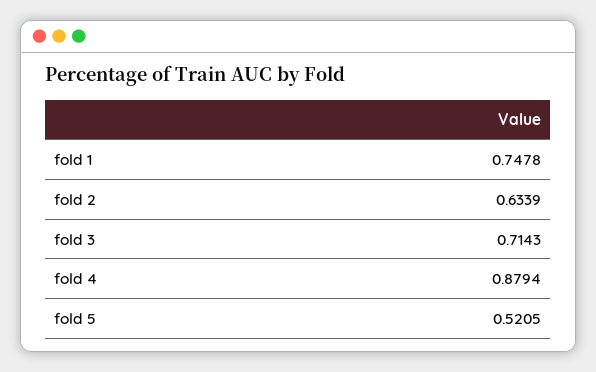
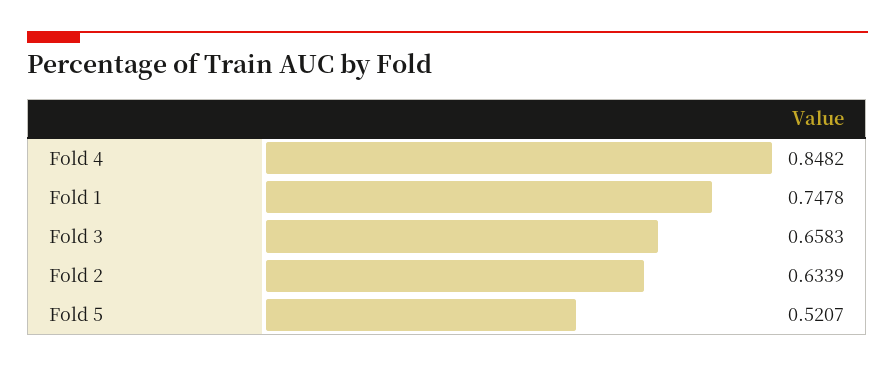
  {
    "fold 1": 0.7478,
    "fold 2": 0.6339,
-   "fold 3": 0.7143,
+   "fold 3": 0.6583,
-   "fold 4": 0.8794,
+   "fold 4": 0.8482,
-   "fold 5": 0.5205
+   "fold 5": 0.5207
  }

